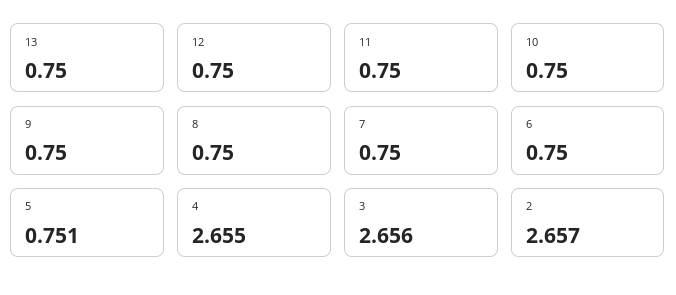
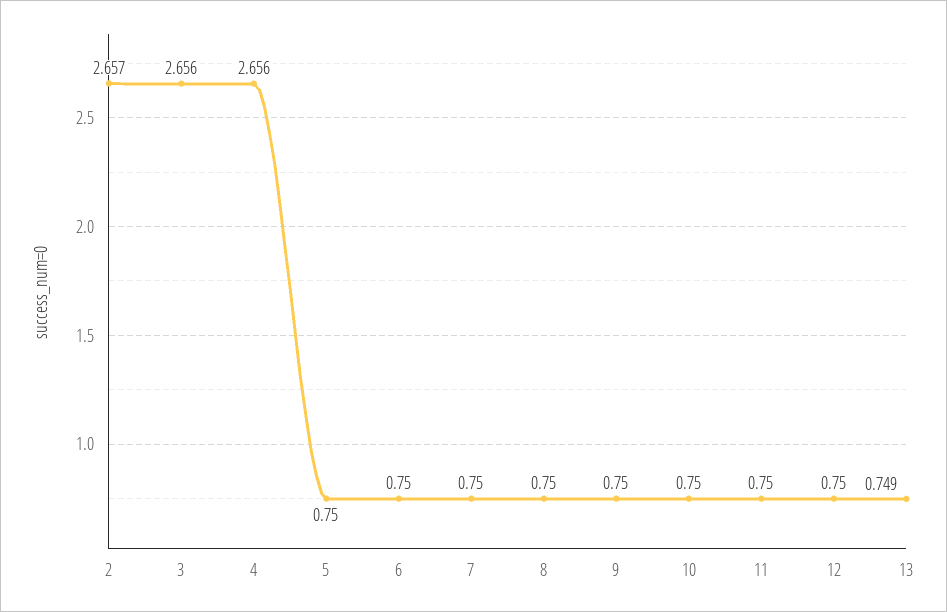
  {
-   "13": 0.75,
+   "13": 0.749,
    "12": 0.75,
    "11": 0.75,
    "10": 0.75,
    "9": 0.75,
    "8": 0.75,
    "7": 0.75,
    "6": 0.75,
-   "5": 0.751,
+   "5": 0.75,
-   "4": 2.655,
+   "4": 2.656,
    "3": 2.656,
    "2": 2.657
  }

